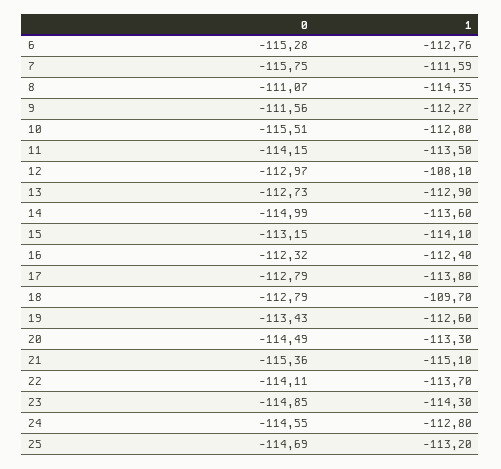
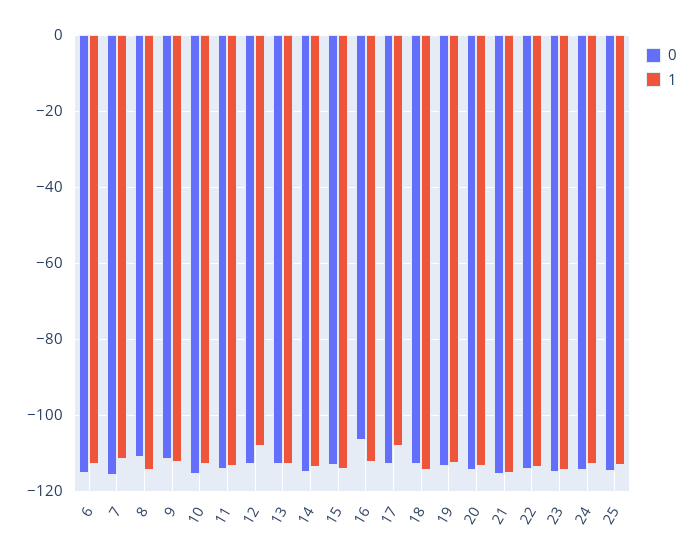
  {
    "0": {
      "6": -115.28,
      "7": -115.75,
      "8": -111.07,
      "9": -111.56,
      "10": -115.51,
      "11": -114.15,
      "12": -112.97,
      "13": -112.73,
      "14": -114.99,
      "15": -113.15,
-     "16": -112.32,
+     "16": -106,
      "17": -112.79,
      "18": -112.79,
      "19": -113.43,
      "20": -114.49,
      "21": -115.36,
      "22": -114.11,
      "23": -114.85,
      "24": -114.55,
      "25": -114.69
    },
    "1": {
      "6": -112.76,
      "7": -111.59,
      "8": -114.35,
      "9": -112.27,
      "10": -112.8,
      "11": -113.5,
      "12": -108.1,
      "13": -112.9,
      "14": -113.6,
      "15": -114.1,
      "16": -112.4,
-     "17": -113.8,
+     "17": -108,
-     "18": -109.7,
+     "18": -114,
      "19": -112.6,
      "20": -113.3,
      "21": -115.1,
      "22": -113.7,
      "23": -114.3,
      "24": -112.8,
      "25": -113.2
    }
  }

